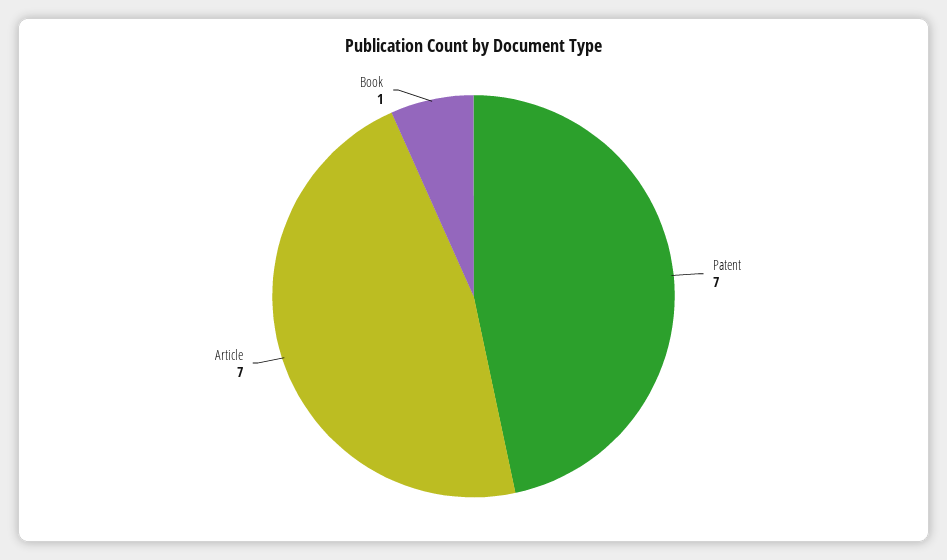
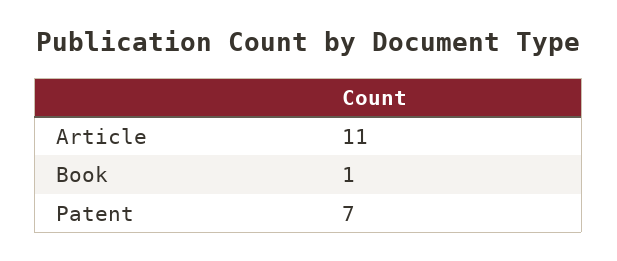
  {
    "Patent": 7,
-   "Article": 7,
+   "Article": 11,
    "Book": 1
  }

